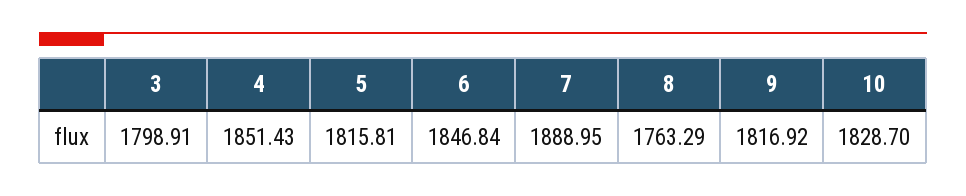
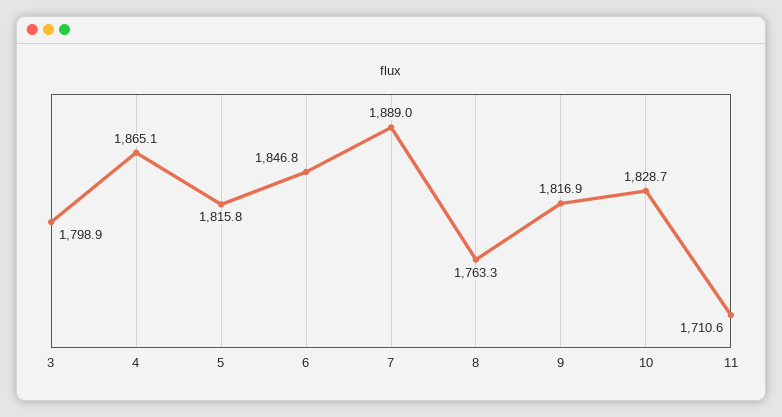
  {
    "3": 1798.91,
-   "4": 1851.43,
+   "4": 1865.1,
    "5": 1815.81,
    "6": 1846.84,
    "7": 1888.95,
    "8": 1763.29,
    "9": 1816.92,
-   "10": 1828.7
+   "10": 1828.7,
+   "11": 1710.6
  }

